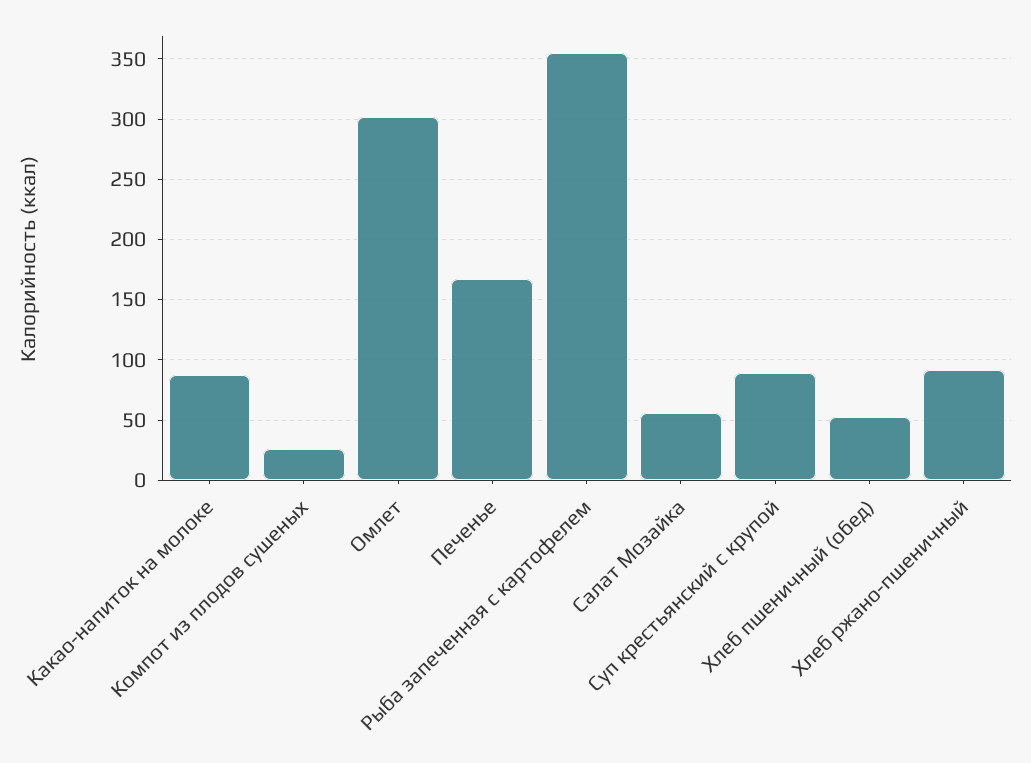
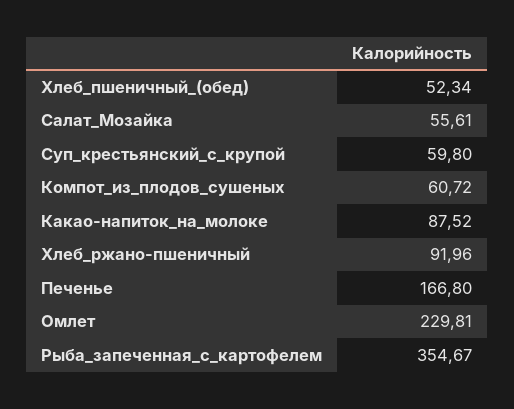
  {
    "Какао-напиток на молоке": 87.52,
-   "Компот из плодов сушеных": 25,
+   "Компот из плодов сушеных": 60.72,
-   "Омлет": 300,
+   "Омлет": 229.81,
    "Печенье": 166.8,
    "Рыба запеченная с картофелем": 354.67,
    "Салат Мозайка": 55.61,
-   "Суп крестьянский с крупой": 90,
+   "Суп крестьянский с крупой": 59.8,
    "Хлеб пшеничный (обед)": 52.34,
    "Хлеб ржано-пшеничный": 91.96
  }

